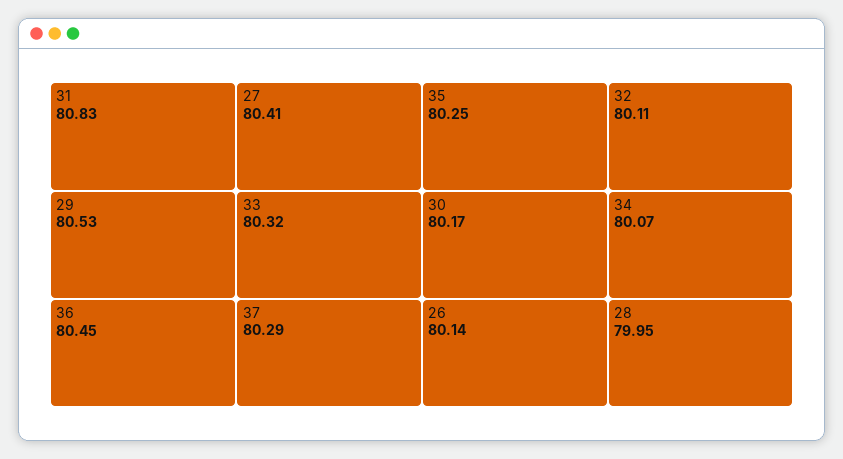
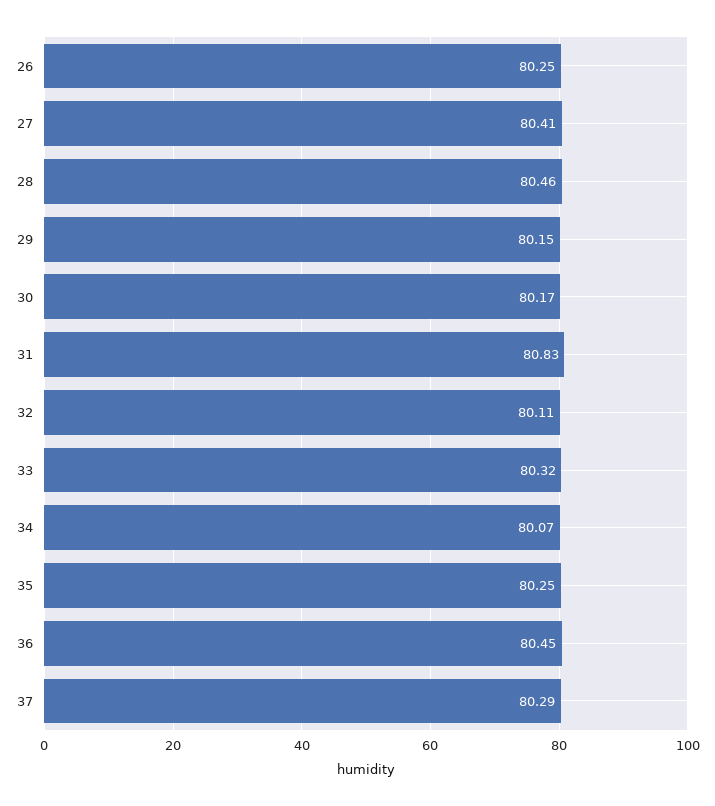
  {
    "31": 80.83,
-   "29": 80.53,
+   "29": 80.15,
    "36": 80.45,
    "27": 80.41,
    "33": 80.32,
    "37": 80.29,
    "35": 80.25,
    "30": 80.17,
-   "26": 80.14,
+   "26": 80.25,
    "32": 80.11,
    "34": 80.07,
-   "28": 79.95
+   "28": 80.46
  }

